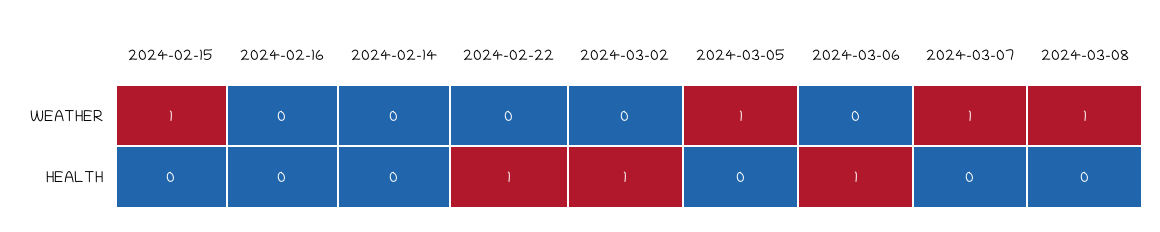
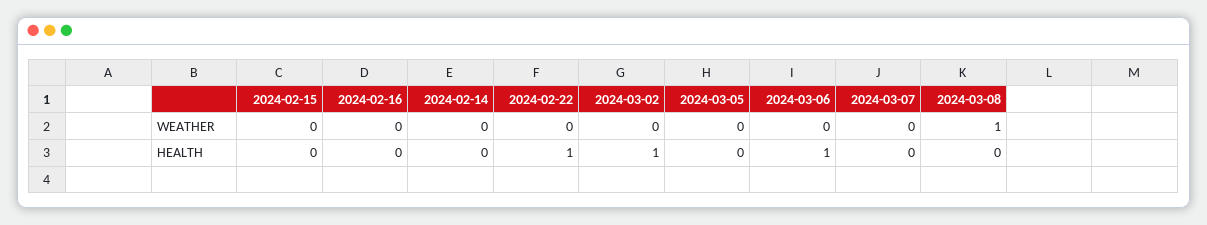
  {
    "2024-02-15": {
-     "WEATHER": 1,
+     "WEATHER": 0,
      "HEALTH": 0
    },
    "2024-02-16": {
      "WEATHER": 0,
      "HEALTH": 0
    },
    "2024-02-14": {
      "WEATHER": 0,
      "HEALTH": 0
    },
    "2024-02-22": {
      "WEATHER": 0,
      "HEALTH": 1
    },
    "2024-03-02": {
      "WEATHER": 0,
      "HEALTH": 1
    },
    "2024-03-05": {
-     "WEATHER": 1,
+     "WEATHER": 0,
      "HEALTH": 0
    },
    "2024-03-06": {
      "WEATHER": 0,
      "HEALTH": 1
    },
    "2024-03-07": {
-     "WEATHER": 1,
+     "WEATHER": 0,
      "HEALTH": 0
    },
    "2024-03-08": {
      "WEATHER": 1,
      "HEALTH": 0
    }
  }

